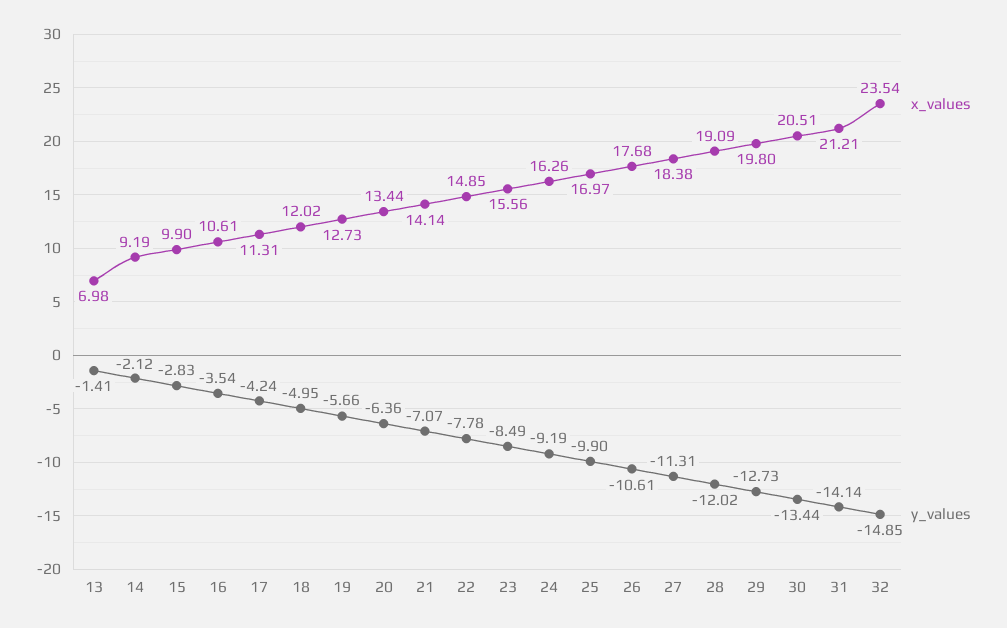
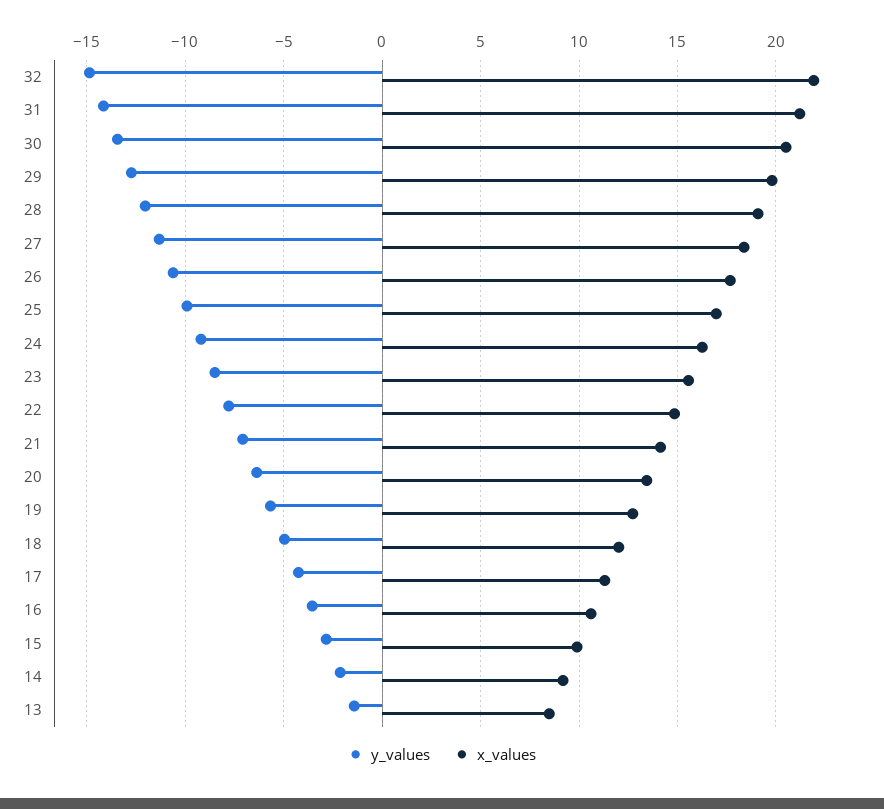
  {
    "x_values": {
-     "13": 6.98,
+     "13": 8.5,
      "14": 9.19,
      "15": 9.9,
      "16": 10.61,
      "17": 11.31,
      "18": 12.02,
      "19": 12.73,
      "20": 13.44,
      "21": 14.14,
      "22": 14.85,
      "23": 15.56,
      "24": 16.26,
      "25": 16.97,
      "26": 17.68,
      "27": 18.38,
      "28": 19.09,
      "29": 19.8,
      "30": 20.51,
      "31": 21.21,
-     "32": 23.54
+     "32": 22
    },
    "y_values": {
      "13": -1.41,
      "14": -2.12,
      "15": -2.83,
      "16": -3.54,
      "17": -4.24,
      "18": -4.95,
      "19": -5.66,
      "20": -6.36,
      "21": -7.07,
      "22": -7.78,
      "23": -8.49,
      "24": -9.19,
      "25": -9.9,
      "26": -10.61,
      "27": -11.31,
      "28": -12.02,
      "29": -12.73,
      "30": -13.44,
      "31": -14.14,
      "32": -14.85
    }
  }

